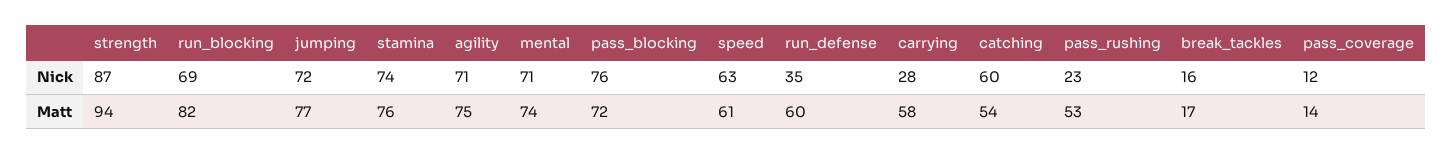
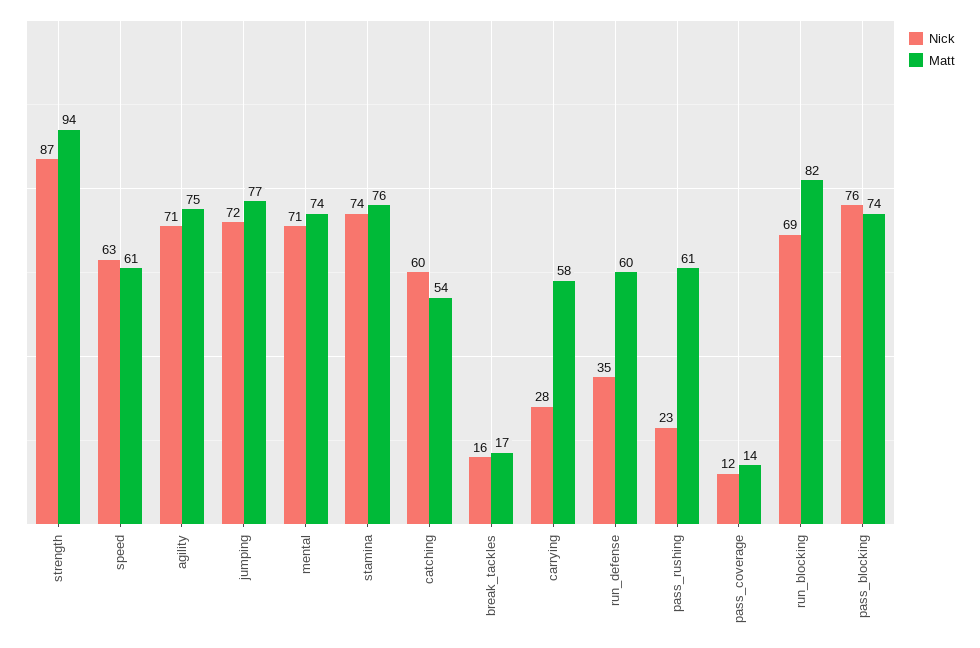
  {
    "Nick": {
      "strength": 87,
      "run_blocking": 69,
      "jumping": 72,
      "stamina": 74,
      "agility": 71,
      "mental": 71,
      "pass_blocking": 76,
      "speed": 63,
      "run_defense": 35,
      "carrying": 28,
      "catching": 60,
      "pass_rushing": 23,
      "break_tackles": 16,
      "pass_coverage": 12
    },
    "Matt": {
      "strength": 94,
      "run_blocking": 82,
      "jumping": 77,
      "stamina": 76,
      "agility": 75,
      "mental": 74,
-     "pass_blocking": 72,
+     "pass_blocking": 74,
      "speed": 61,
      "run_defense": 60,
      "carrying": 58,
      "catching": 54,
-     "pass_rushing": 53,
+     "pass_rushing": 61,
      "break_tackles": 17,
      "pass_coverage": 14
    }
  }

